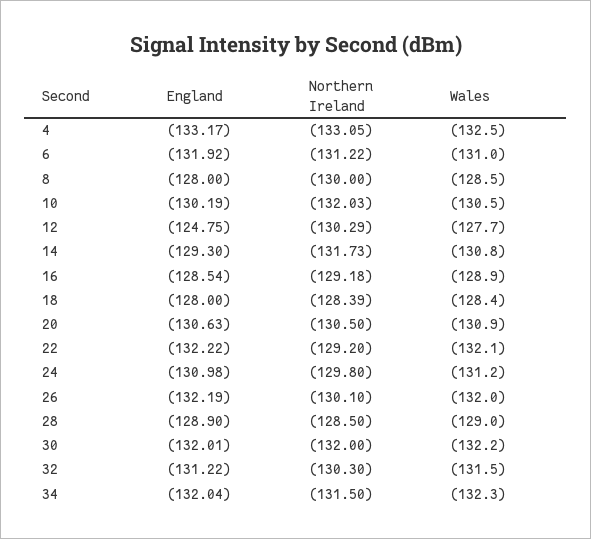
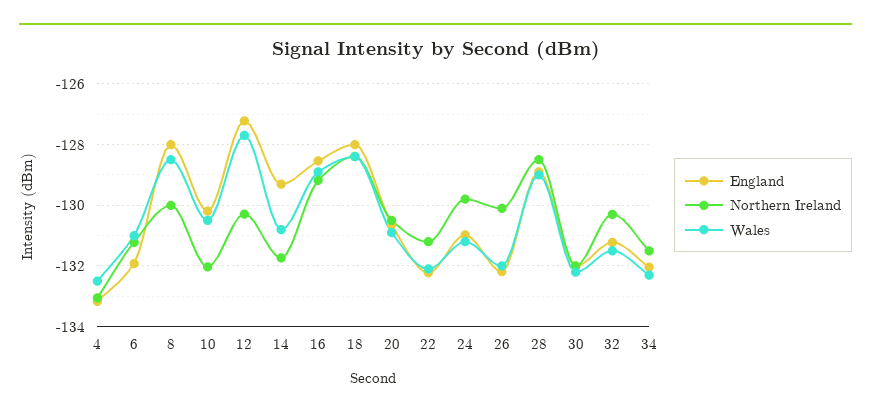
  {
    "England": {
      "4": -133.17,
      "6": -131.92,
      "8": -128,
      "10": -130.19,
-     "12": -124.75,
+     "12": -127.2,
      "14": -129.3,
      "16": -128.54,
      "18": -128,
      "20": -130.63,
      "22": -132.22,
      "24": -130.98,
      "26": -132.19,
      "28": -128.9,
      "30": -132.01,
      "32": -131.22,
      "34": -132.04
    },
    "Northern Ireland": {
      "4": -133.05,
      "6": -131.22,
      "8": -130,
      "10": -132.03,
      "12": -130.29,
      "14": -131.73,
      "16": -129.18,
      "18": -128.39,
      "20": -130.5,
-     "22": -129.2,
+     "22": -131.2,
      "24": -129.8,
      "26": -130.1,
      "28": -128.5,
      "30": -132,
      "32": -130.3,
      "34": -131.5
    },
    "Wales": {
      "4": -132.5,
      "6": -131,
      "8": -128.5,
      "10": -130.5,
      "12": -127.7,
      "14": -130.8,
      "16": -128.9,
      "18": -128.4,
      "20": -130.9,
      "22": -132.1,
      "24": -131.2,
      "26": -132,
      "28": -129,
      "30": -132.2,
      "32": -131.5,
      "34": -132.3
    }
  }

